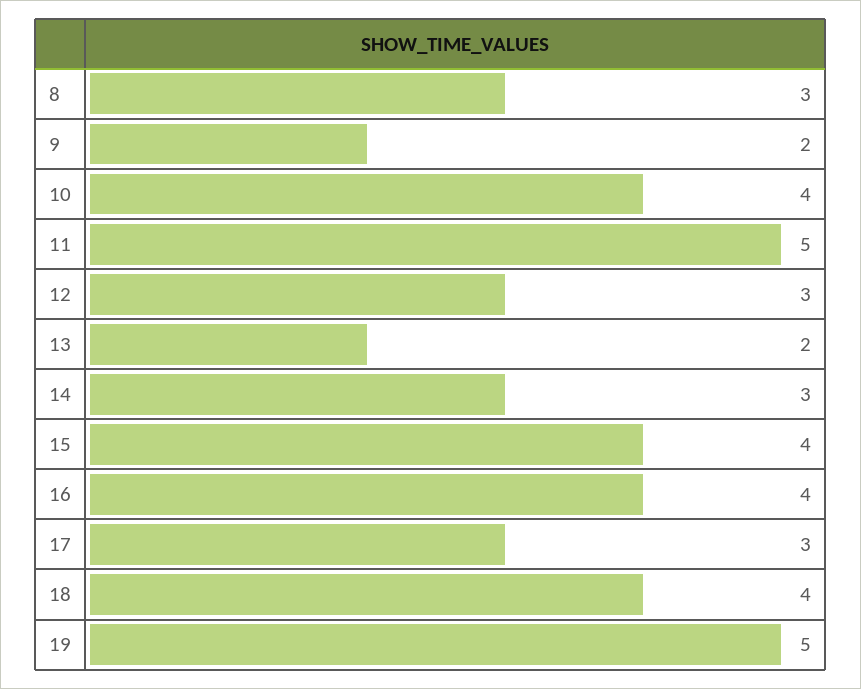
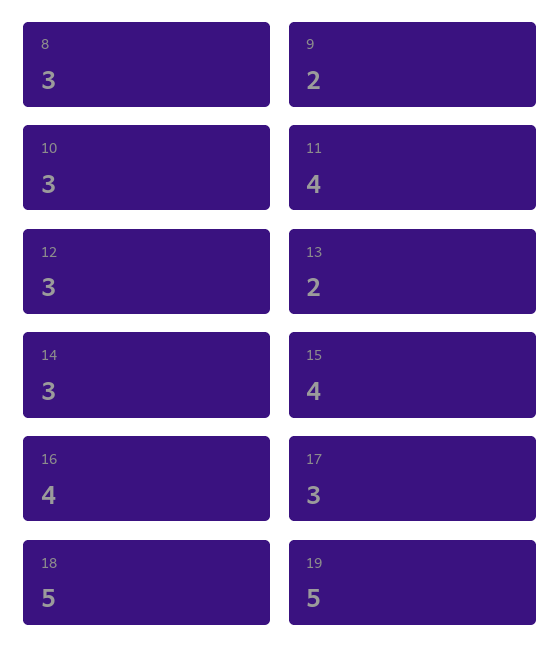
  {
    "8": 3,
    "9": 2,
-   "10": 4,
+   "10": 3,
-   "11": 5,
+   "11": 4,
    "12": 3,
    "13": 2,
    "14": 3,
    "15": 4,
    "16": 4,
    "17": 3,
-   "18": 4,
+   "18": 5,
    "19": 5
  }

